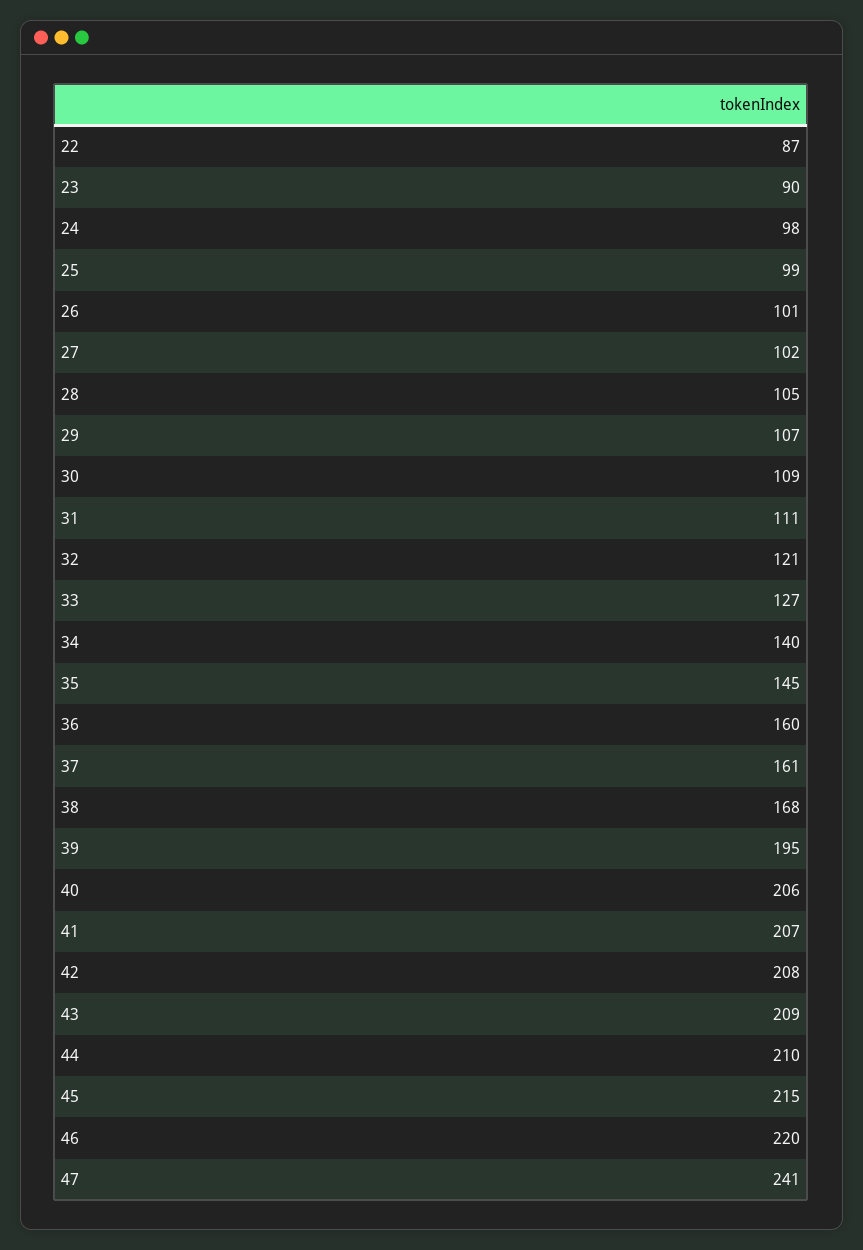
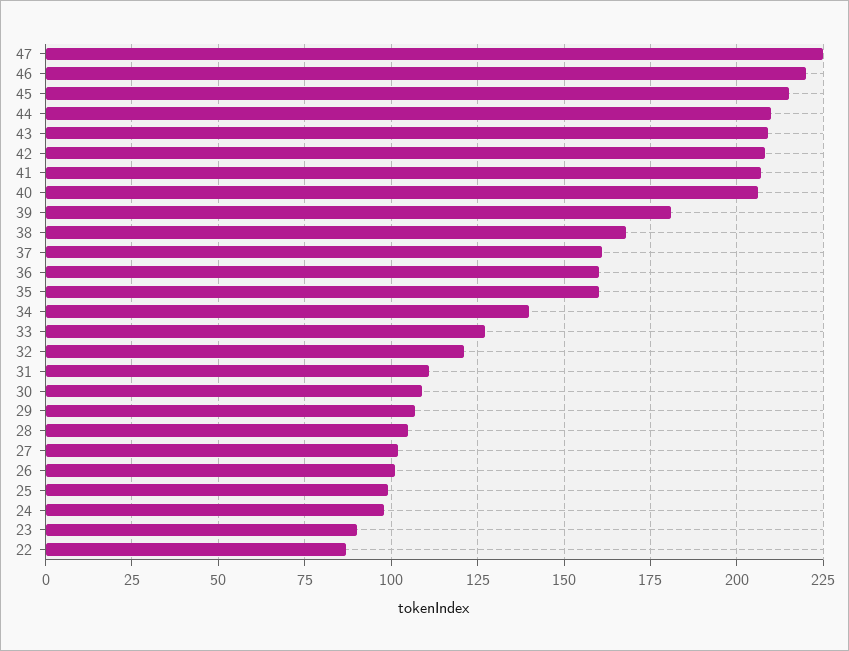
  {
    "22": 87,
    "23": 90,
    "24": 98,
    "25": 99,
    "26": 101,
    "27": 102,
    "28": 105,
    "29": 107,
    "30": 109,
    "31": 111,
    "32": 121,
    "33": 127,
    "34": 140,
-   "35": 145,
+   "35": 160,
    "36": 160,
    "37": 161,
    "38": 168,
-   "39": 195,
+   "39": 180,
    "40": 206,
    "41": 207,
    "42": 208,
    "43": 209,
    "44": 210,
    "45": 215,
    "46": 220,
-   "47": 241
+   "47": 225
  }

